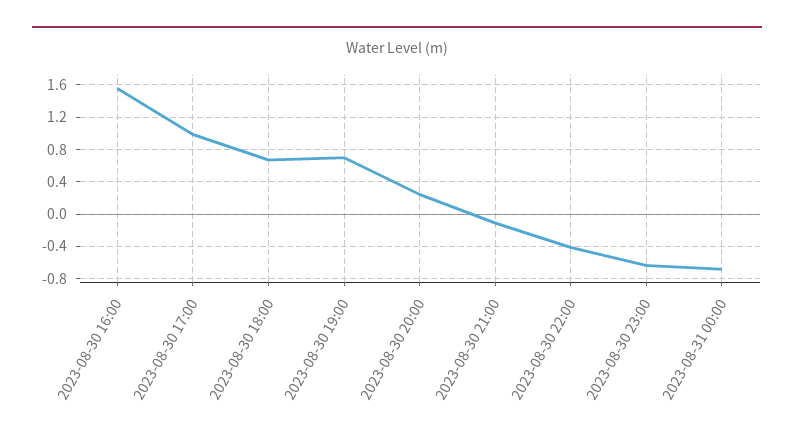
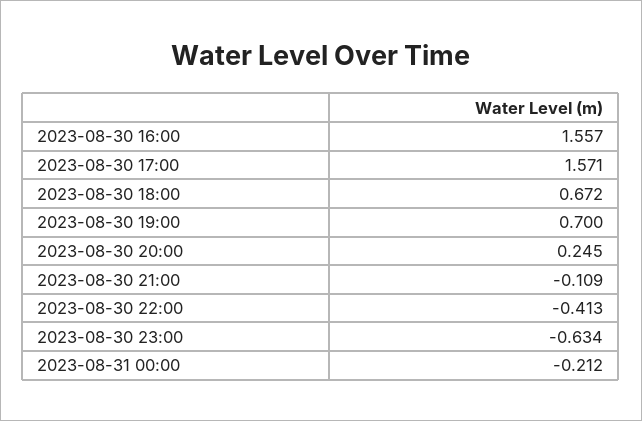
  {
    "2023-08-30 16:00": 1.557,
-   "2023-08-30 17:00": 1,
+   "2023-08-30 17:00": 1.571,
    "2023-08-30 18:00": 0.672,
    "2023-08-30 19:00": 0.7,
    "2023-08-30 20:00": 0.245,
    "2023-08-30 21:00": -0.109,
    "2023-08-30 22:00": -0.413,
    "2023-08-30 23:00": -0.634,
-   "2023-08-31 00:00": -0.7
+   "2023-08-31 00:00": -0.212
  }

